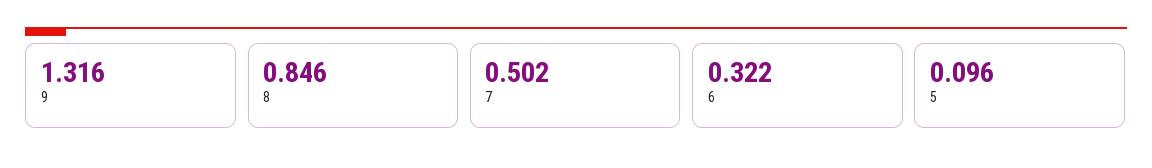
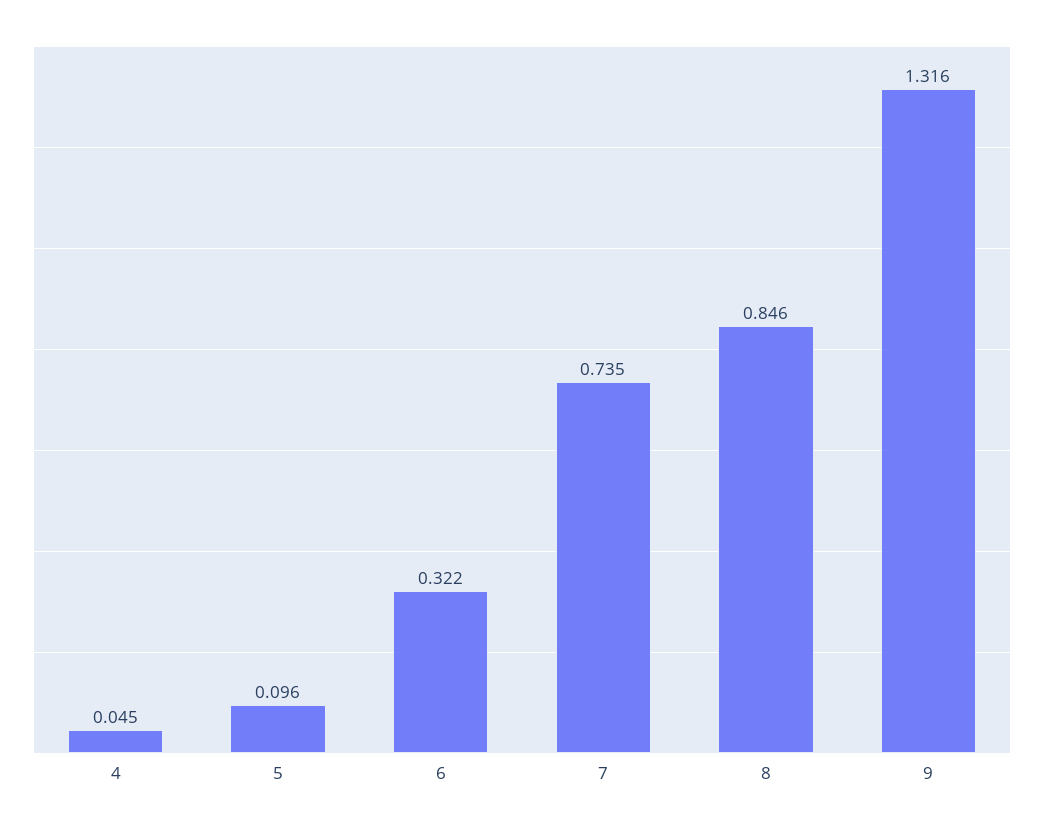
  {
    "9": 1.316,
    "8": 0.846,
-   "7": 0.502,
+   "7": 0.735,
    "6": 0.322,
-   "5": 0.096
+   "5": 0.096,
+   "4": 0.045
  }

